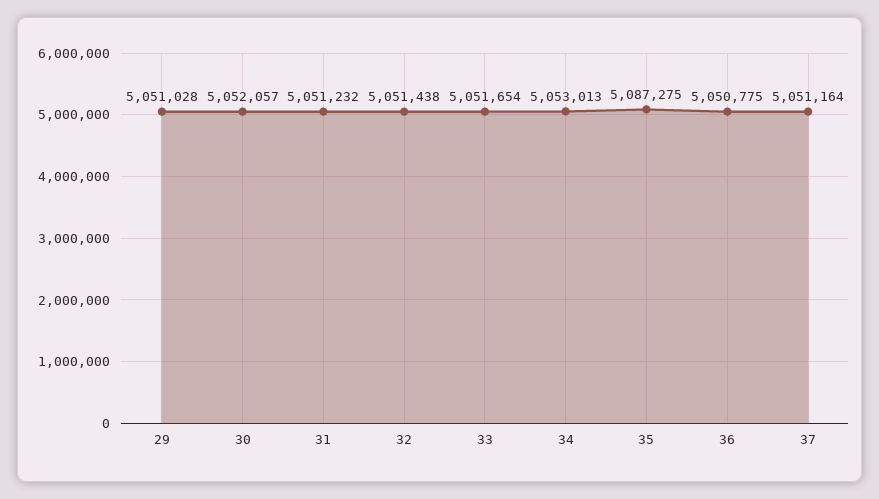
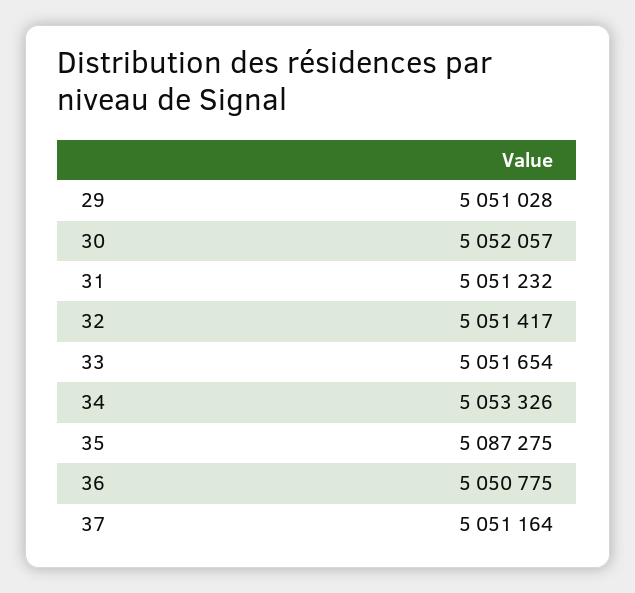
  {
    "29": 5051028,
    "30": 5052057,
    "31": 5051232,
-   "32": 5051438,
+   "32": 5051417,
    "33": 5051654,
-   "34": 5053013,
+   "34": 5053326,
    "35": 5087275,
    "36": 5050775,
    "37": 5051164
  }

